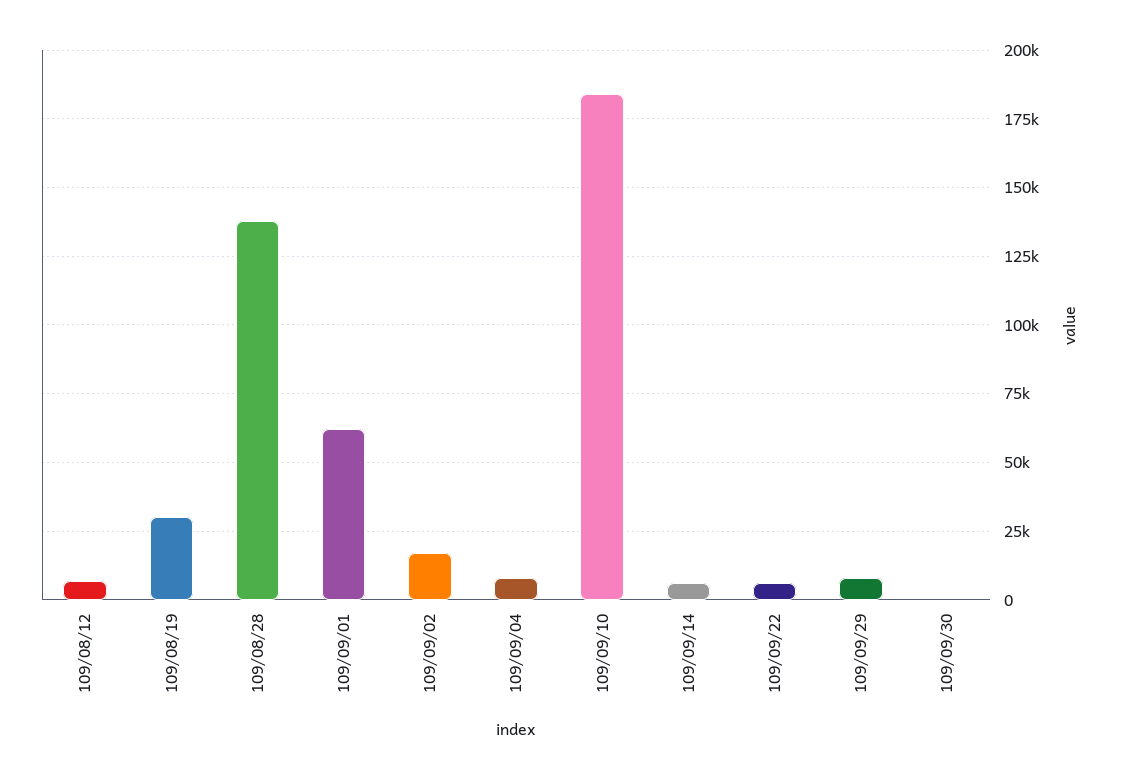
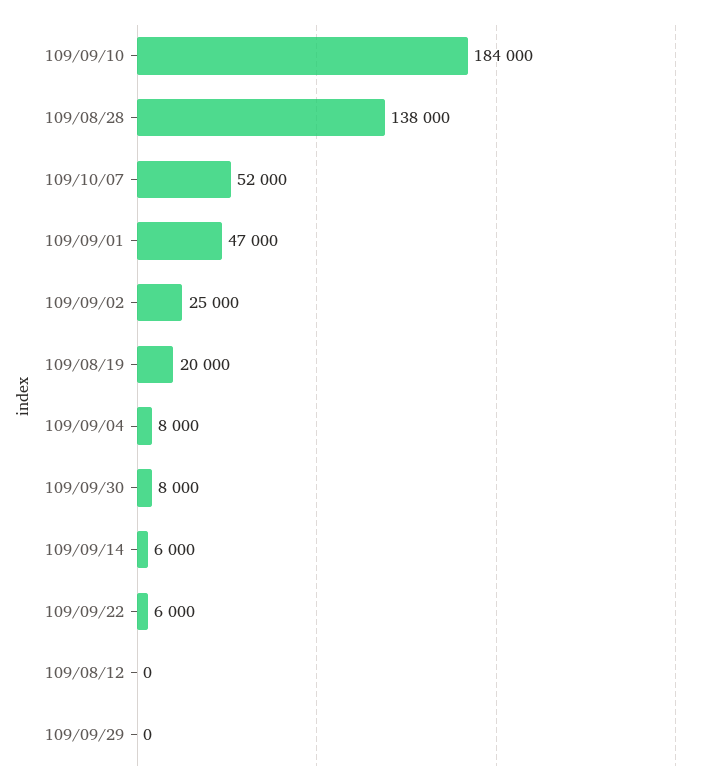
  {
-   "109/08/12": 7500,
+   "109/08/12": 0,
-   "109/08/19": 30000,
+   "109/08/19": 20000,
    "109/08/28": 138000,
-   "109/09/01": 62500,
+   "109/09/01": 47000,
-   "109/09/02": 17500,
+   "109/09/02": 25000,
    "109/09/04": 8000,
    "109/09/10": 184000,
    "109/09/14": 6000,
    "109/09/22": 6000,
-   "109/09/29": 7500,
+   "109/09/29": 0,
-   "109/09/30": 0
+   "109/09/30": 8000,
+   "109/10/07": 52000
  }

